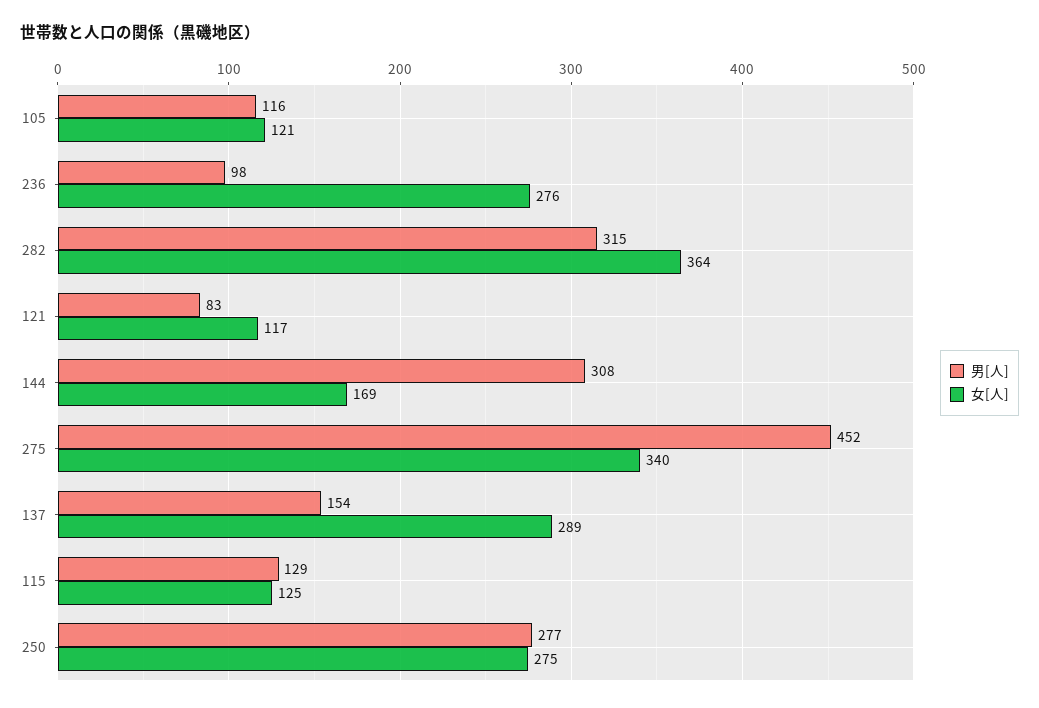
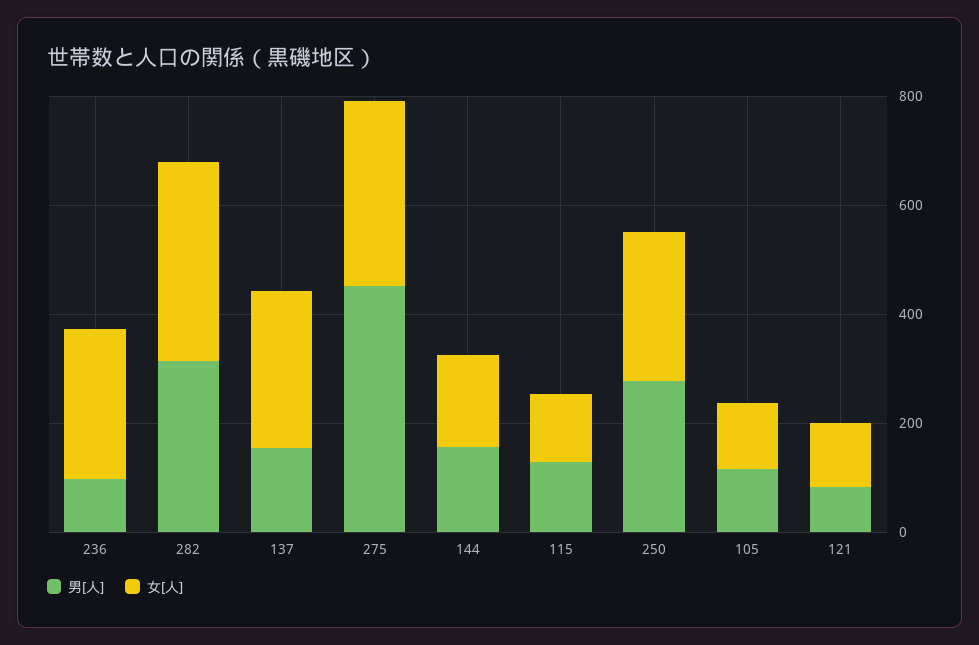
  {
    "男[人]": {
      "105": 116,
      "236": 98,
      "282": 315,
      "121": 83,
-     "144": 308,
+     "144": 150,
      "275": 452,
      "137": 154,
      "115": 129,
      "250": 277
    },
    "女[人]": {
      "105": 121,
      "236": 276,
      "282": 364,
      "121": 117,
      "144": 169,
      "275": 340,
      "137": 289,
      "115": 125,
      "250": 275
    }
  }

